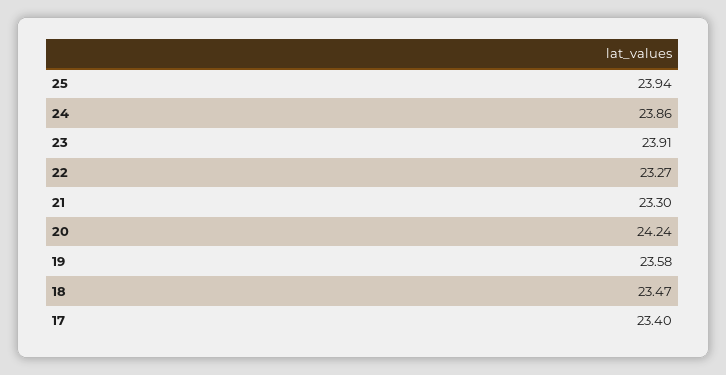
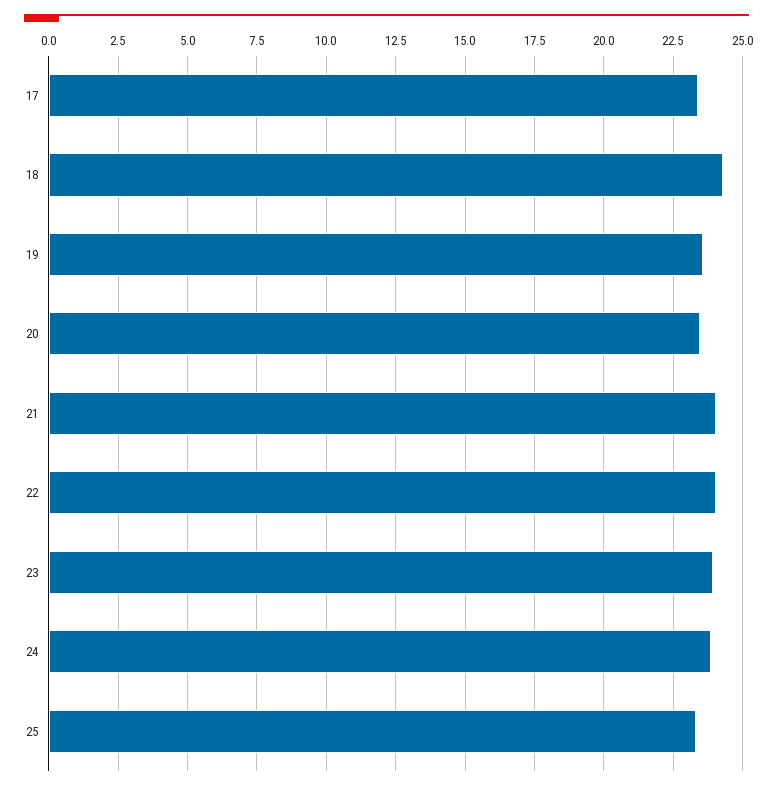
  {
-   "25": 23.94,
+   "25": 23.25,
    "24": 23.86,
    "23": 23.91,
-   "22": 23.27,
+   "22": 24,
-   "21": 23.3,
+   "21": 24,
-   "20": 24.24,
+   "20": 23.5,
    "19": 23.58,
-   "18": 23.47,
+   "18": 24.25,
    "17": 23.4
  }

